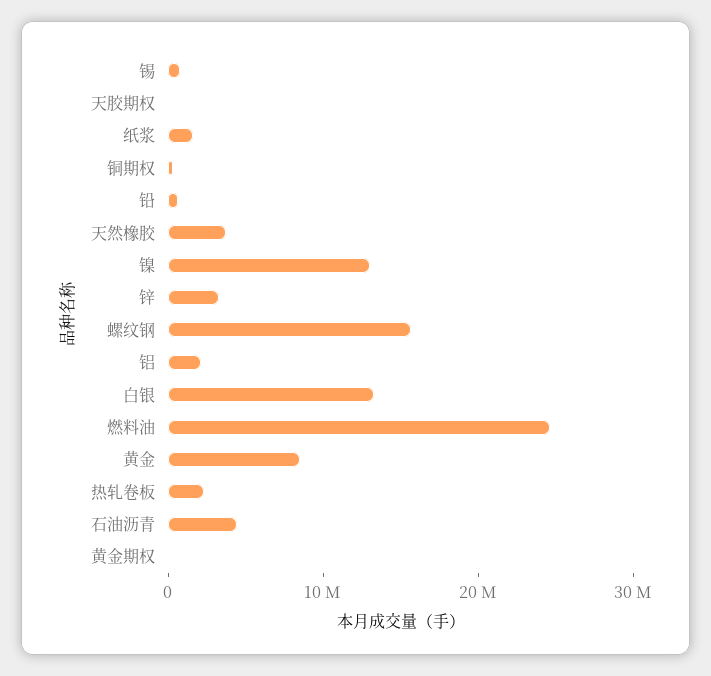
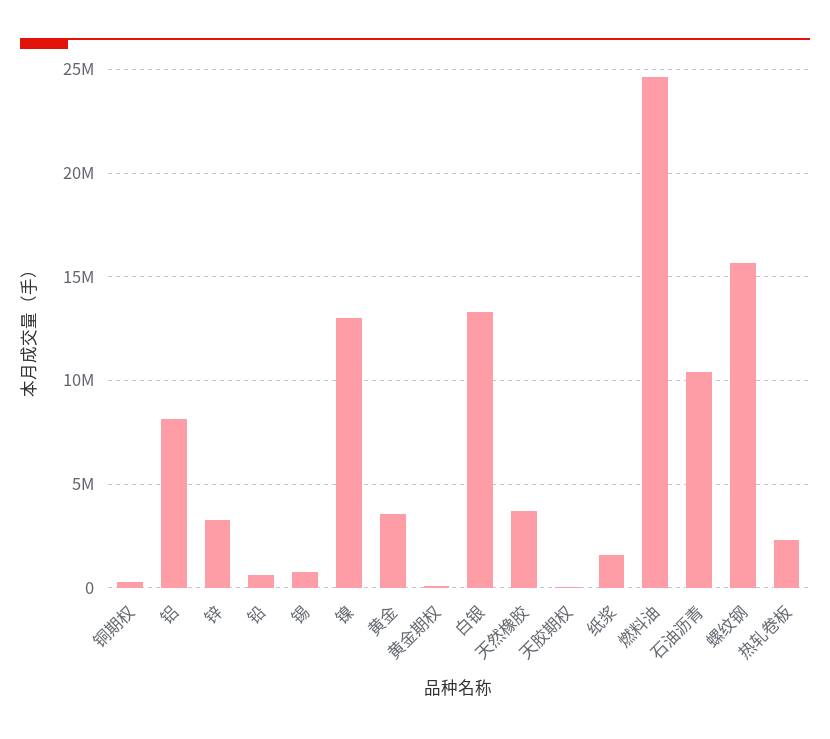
  {
    "锡": 1000000,
    "天胶期权": 0,
    "纸浆": 1500000,
    "铜期权": 500000,
    "铅": 500000,
    "天然橡胶": 3500000,
    "镍": 13000000,
    "锌": 3500000,
    "螺纹钢": 15500000,
-   "铝": 2000000,
+   "铝": 8000000,
    "白银": 13500000,
    "燃料油": 24500000,
-   "黄金": 8000000,
+   "黄金": 3500000,
    "热轧卷板": 2500000,
-   "石油沥青": 4000000,
+   "石油沥青": 10500000,
    "黄金期权": 0
  }

